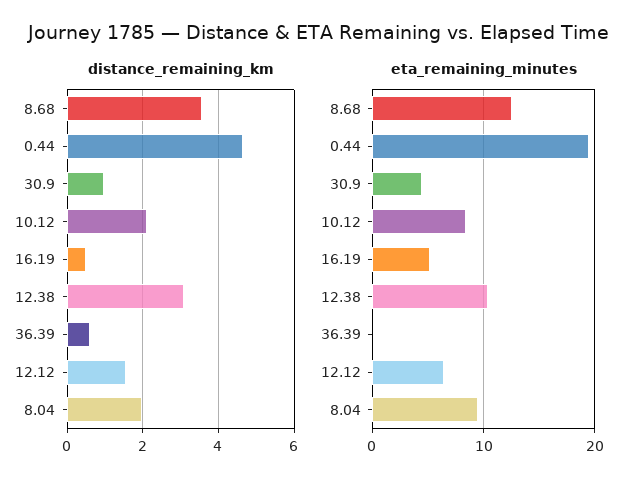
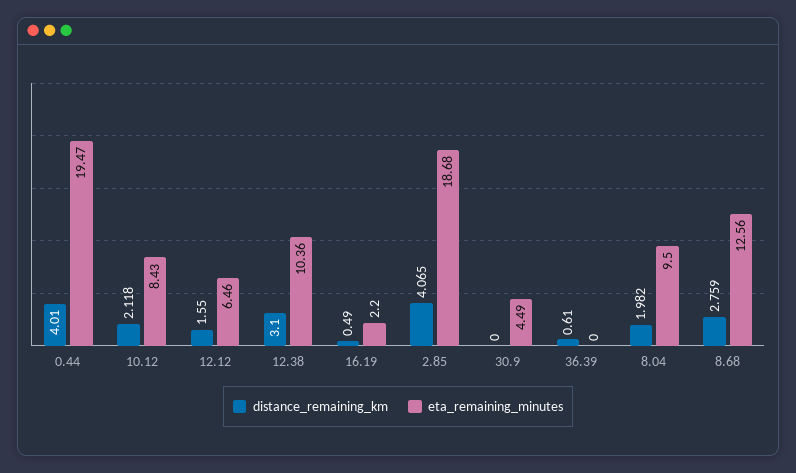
  {
    "distance_remaining_km": {
-     "8.68": 3.6,
+     "8.68": 2.759,
-     "0.44": 4.6,
+     "0.44": 4.01,
-     "30.9": 1,
+     "30.9": 0,
      "10.12": 2.118,
      "16.19": 0.49,
      "12.38": 3.1,
      "36.39": 0.61,
      "12.12": 1.55,
-     "8.04": 1.982
+     "8.04": 1.982,
+     "2.85": 4.065
    },
    "eta_remaining_minutes": {
      "8.68": 12.56,
      "0.44": 19.47,
      "30.9": 4.49,
      "10.12": 8.43,
-     "16.19": 5,
+     "16.19": 2.2,
      "12.38": 10.36,
      "36.39": 0,
      "12.12": 6.46,
-     "8.04": 9.5
+     "8.04": 9.5,
+     "2.85": 18.68
    }
  }

